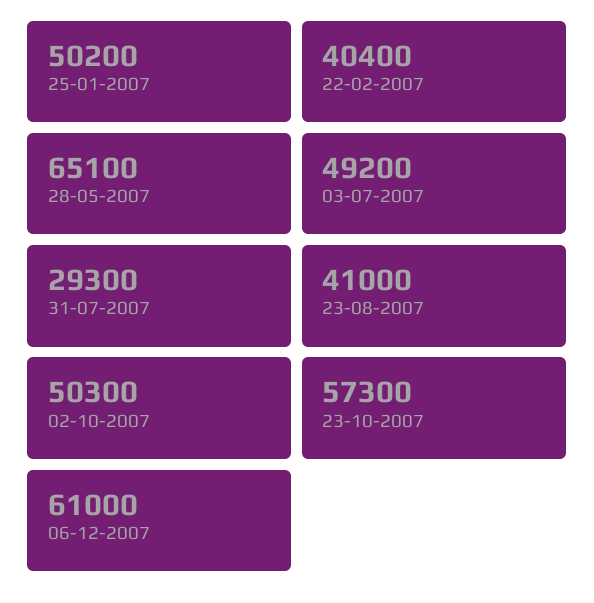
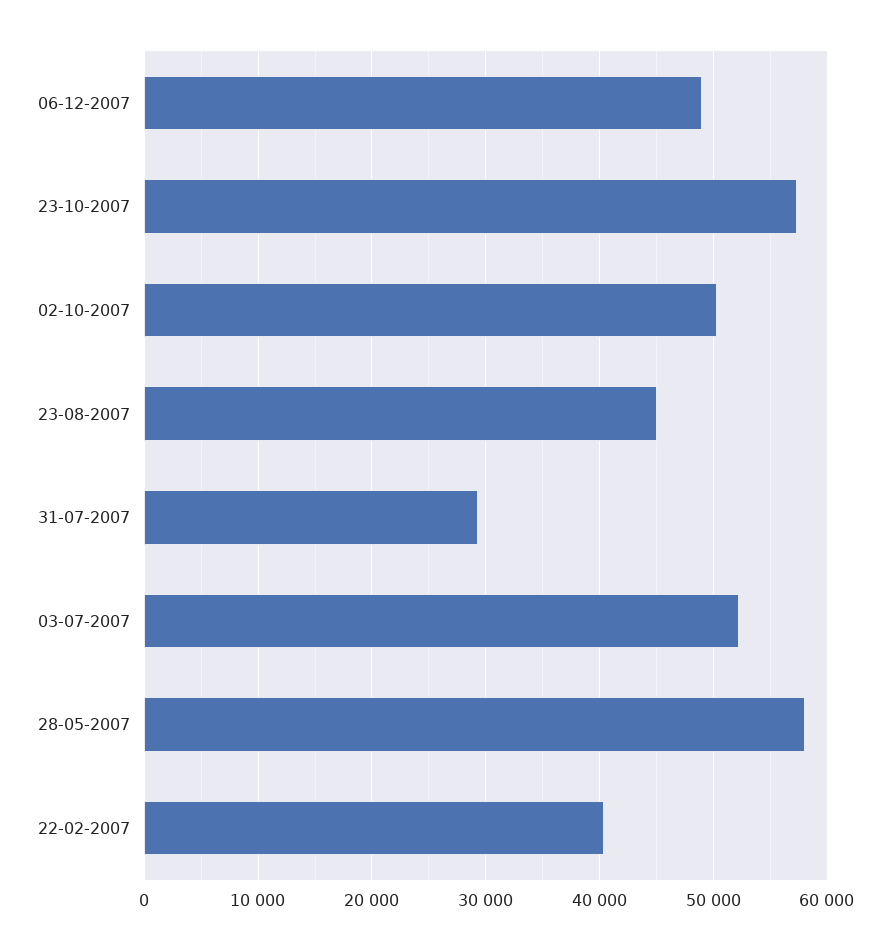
  {
-   "25-01-2007": 50200,
    "22-02-2007": 40400,
-   "28-05-2007": 65100,
+   "28-05-2007": 58000,
-   "03-07-2007": 49200,
+   "03-07-2007": 52000,
    "31-07-2007": 29300,
-   "23-08-2007": 41000,
+   "23-08-2007": 45000,
    "02-10-2007": 50300,
    "23-10-2007": 57300,
-   "06-12-2007": 61000
+   "06-12-2007": 49000
  }

